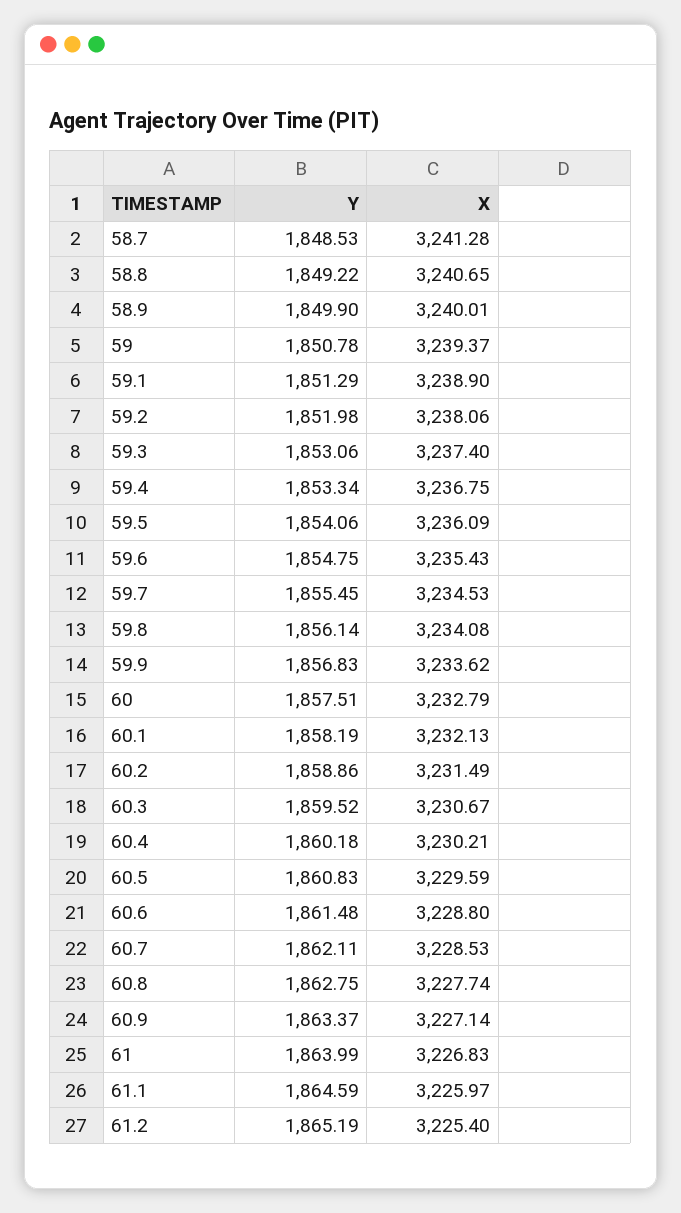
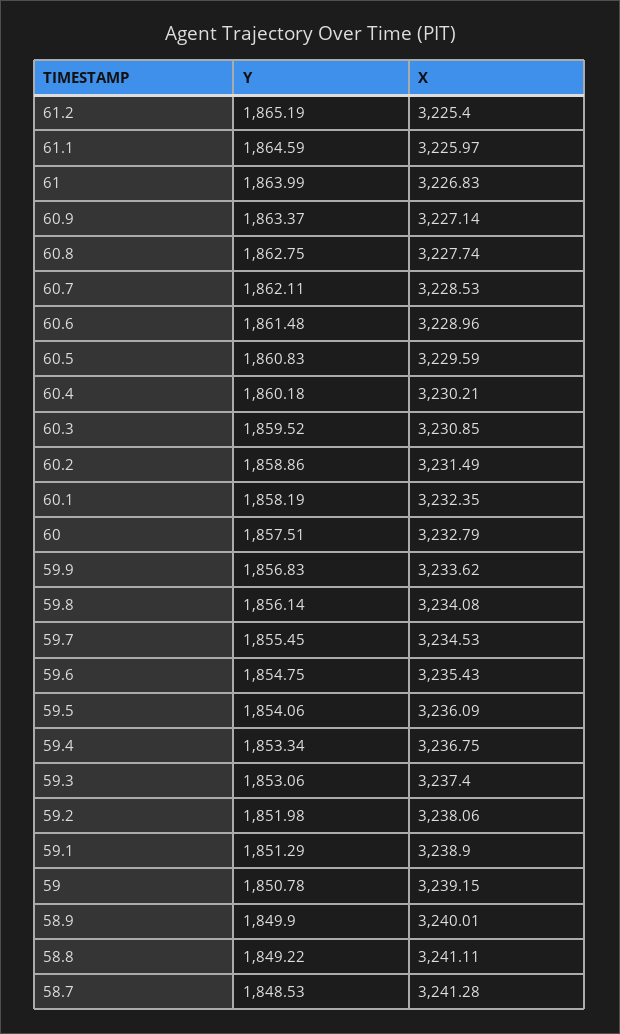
  {
    "Y": {
      "58.7": 1848.53,
      "58.8": 1849.22,
      "58.9": 1849.9,
      "59": 1850.78,
      "59.1": 1851.29,
      "59.2": 1851.98,
      "59.3": 1853.06,
      "59.4": 1853.34,
      "59.5": 1854.06,
      "59.6": 1854.75,
      "59.7": 1855.45,
      "59.8": 1856.14,
      "59.9": 1856.83,
      "60": 1857.51,
      "60.1": 1858.19,
      "60.2": 1858.86,
      "60.3": 1859.52,
      "60.4": 1860.18,
      "60.5": 1860.83,
      "60.6": 1861.48,
      "60.7": 1862.11,
      "60.8": 1862.75,
      "60.9": 1863.37,
      "61": 1863.99,
      "61.1": 1864.59,
      "61.2": 1865.19
    },
    "X": {
      "58.7": 3241.28,
-     "58.8": 3240.65,
+     "58.8": 3241.11,
      "58.9": 3240.01,
-     "59": 3239.37,
+     "59": 3239.15,
      "59.1": 3238.9,
      "59.2": 3238.06,
      "59.3": 3237.4,
      "59.4": 3236.75,
      "59.5": 3236.09,
      "59.6": 3235.43,
      "59.7": 3234.53,
      "59.8": 3234.08,
      "59.9": 3233.62,
      "60": 3232.79,
-     "60.1": 3232.13,
+     "60.1": 3232.35,
      "60.2": 3231.49,
-     "60.3": 3230.67,
+     "60.3": 3230.85,
      "60.4": 3230.21,
      "60.5": 3229.59,
-     "60.6": 3228.8,
+     "60.6": 3228.96,
      "60.7": 3228.53,
      "60.8": 3227.74,
      "60.9": 3227.14,
      "61": 3226.83,
      "61.1": 3225.97,
      "61.2": 3225.4
    }
  }

